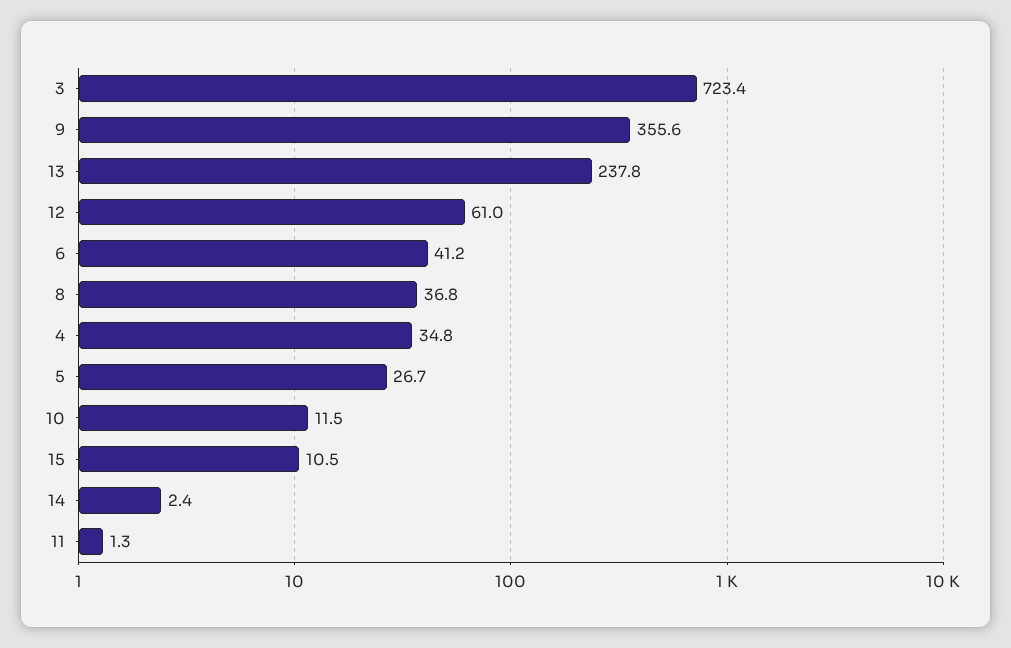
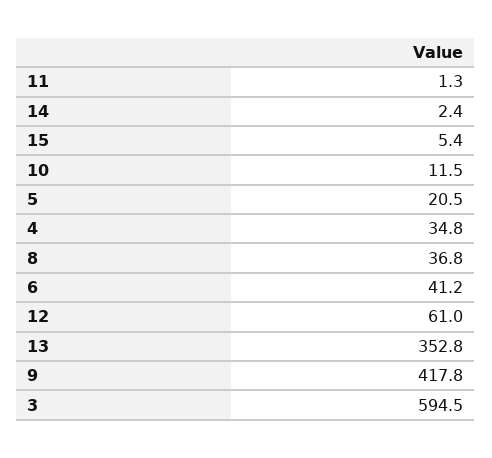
  {
-   "3": 723.4,
+   "3": 594.5,
-   "9": 355.6,
+   "9": 417.8,
-   "13": 237.8,
+   "13": 352.8,
    "12": 61,
    "6": 41.2,
    "8": 36.8,
    "4": 34.8,
-   "5": 26.7,
+   "5": 20.5,
    "10": 11.5,
-   "15": 10.5,
+   "15": 5.4,
    "14": 2.4,
    "11": 1.3
  }

